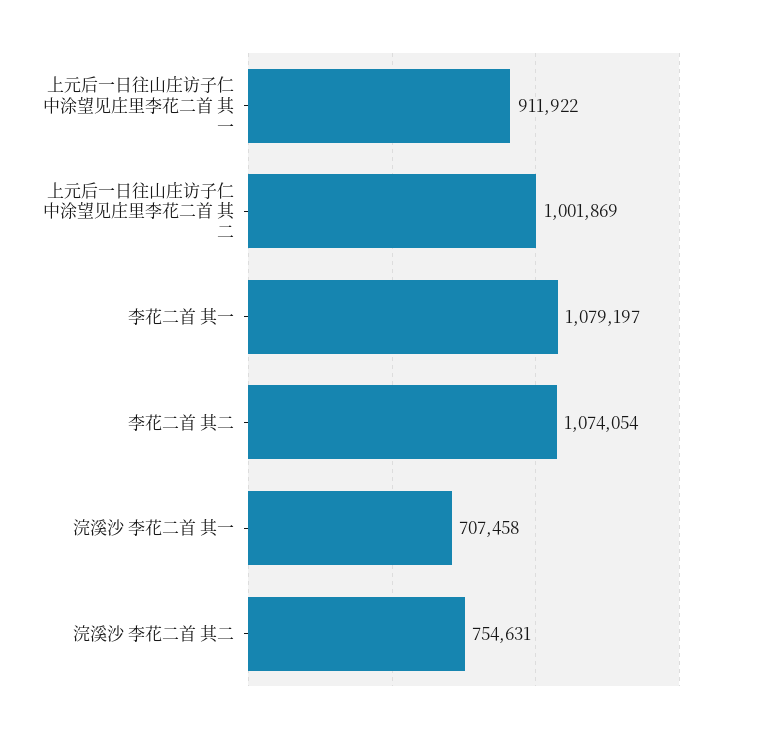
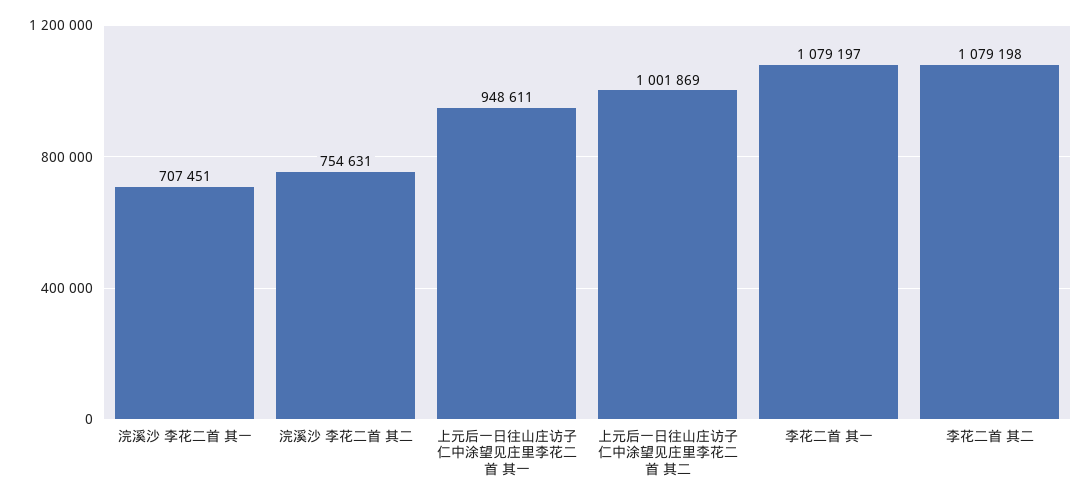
  {
-   "上元后一日往山庄访子仁中涂望见庄里李花二首 其一": 911922,
+   "上元后一日往山庄访子仁中涂望见庄里李花二首 其一": 948611,
    "上元后一日往山庄访子仁中涂望见庄里李花二首 其二": 1001869,
    "李花二首 其一": 1079197,
-   "李花二首 其二": 1074054,
+   "李花二首 其二": 1079198,
-   "浣溪沙 李花二首 其一": 707458,
+   "浣溪沙 李花二首 其一": 707451,
    "浣溪沙 李花二首 其二": 754631
  }

